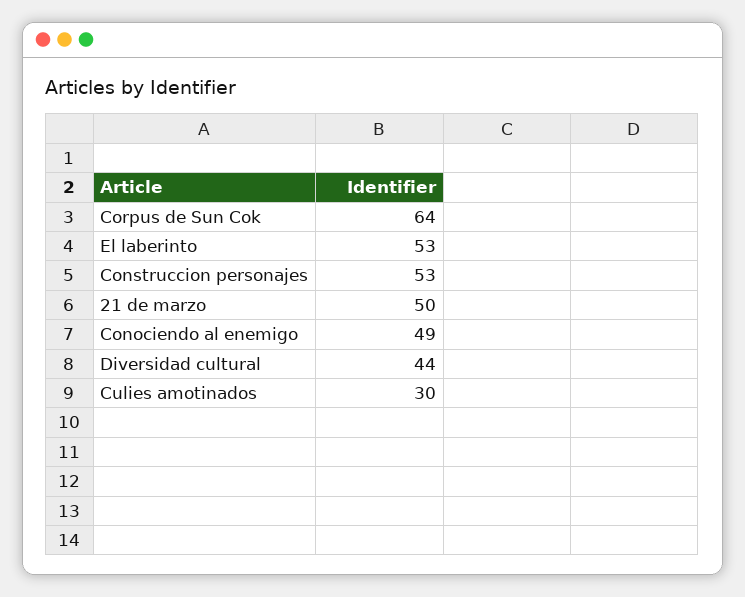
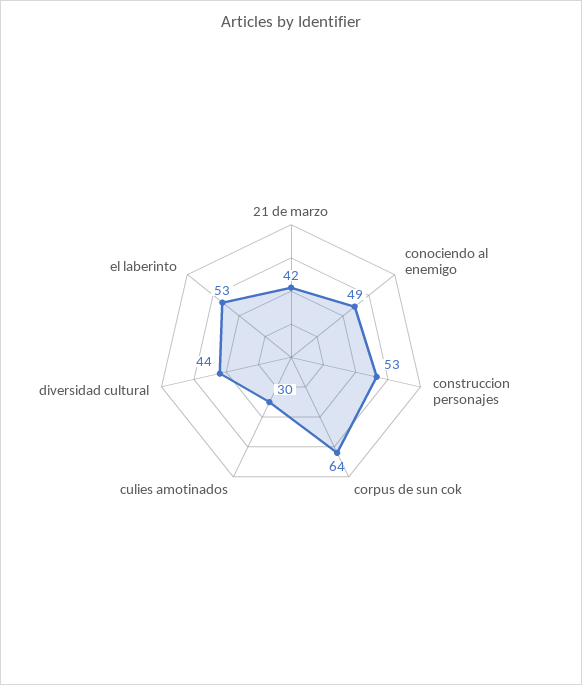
  {
    "Corpus de Sun Cok": 64,
    "El laberinto": 53,
    "Construccion personajes": 53,
-   "21 de marzo": 50,
+   "21 de marzo": 42,
    "Conociendo al enemigo": 49,
    "Diversidad cultural": 44,
    "Culies amotinados": 30
  }

